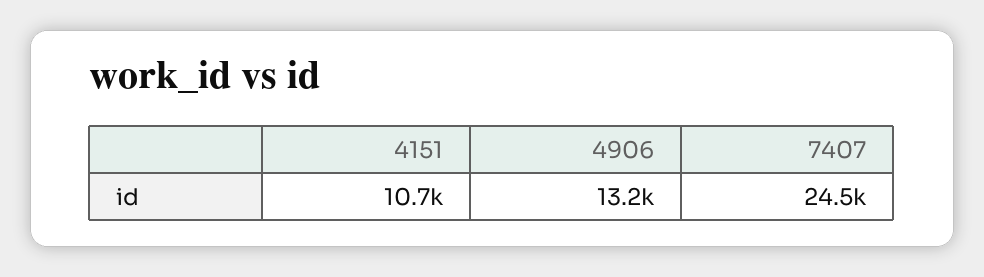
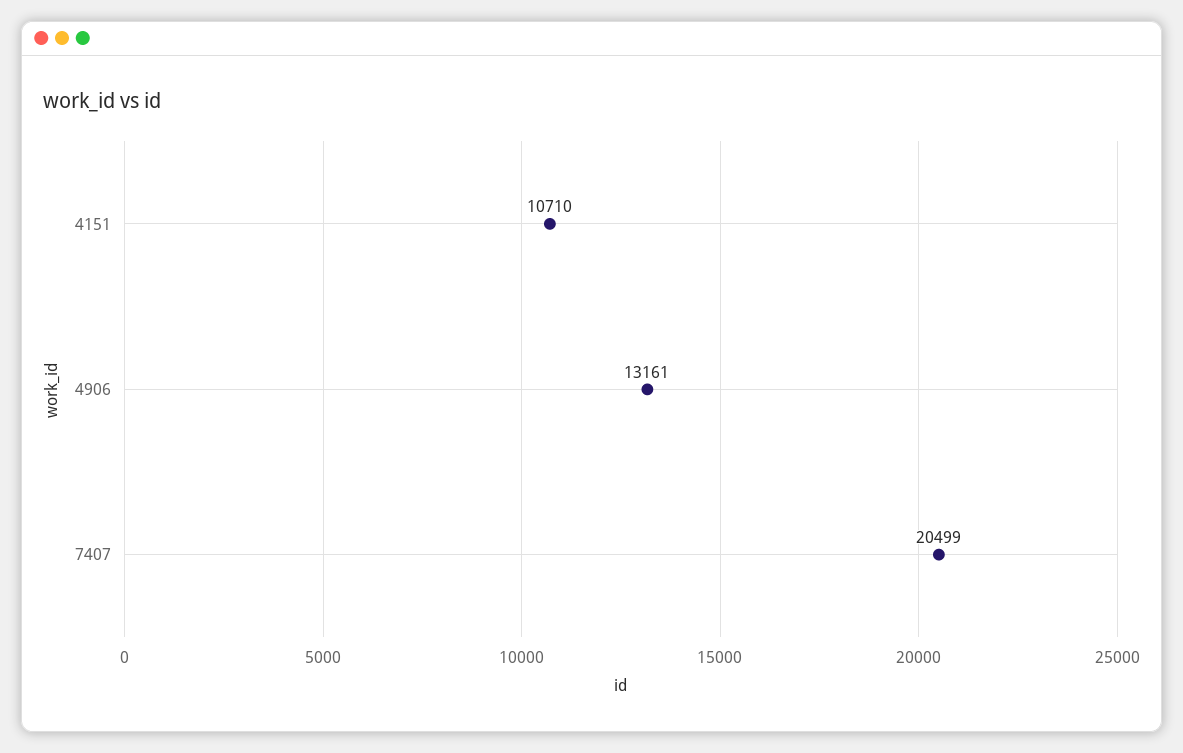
  {
    "4151": 10710,
    "4906": 13161,
-   "7407": 24500
+   "7407": 20499
  }

